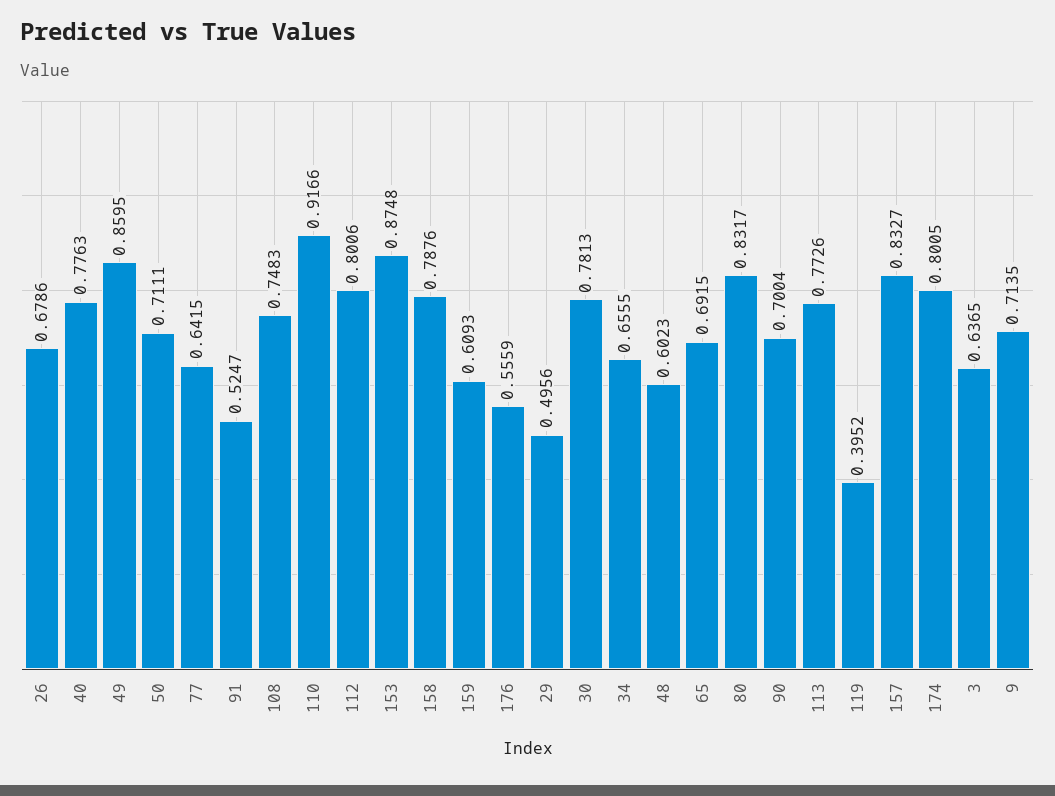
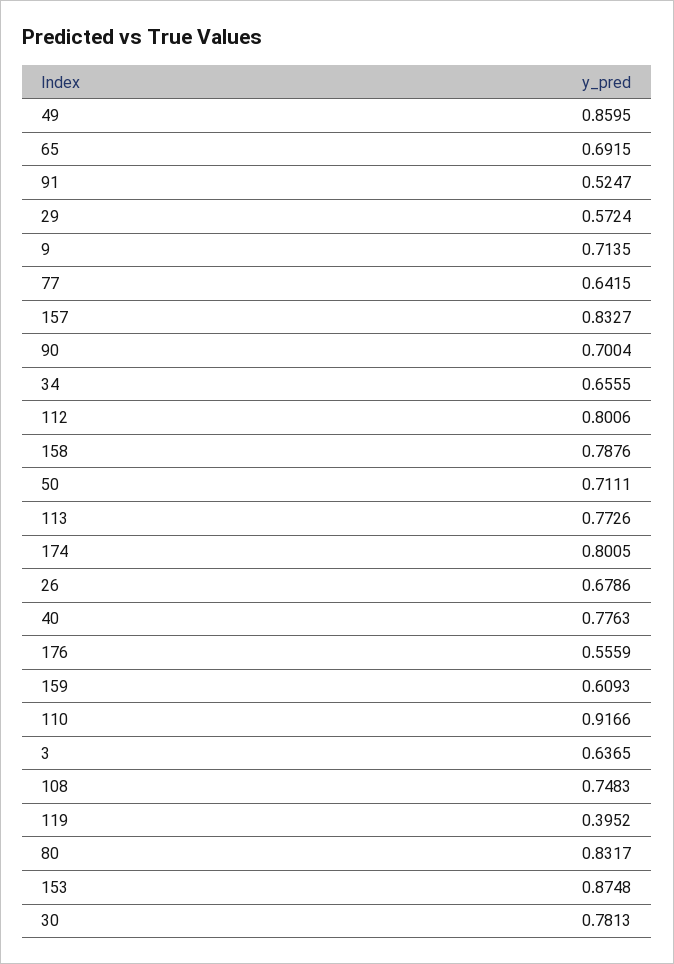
  {
    "26": 0.6786,
    "40": 0.7763,
    "49": 0.8595,
    "50": 0.7111,
    "77": 0.6415,
    "91": 0.5247,
    "108": 0.7483,
    "110": 0.9166,
    "112": 0.8006,
    "153": 0.8748,
    "158": 0.7876,
    "159": 0.6093,
    "176": 0.5559,
-   "29": 0.4956,
+   "29": 0.5724,
    "30": 0.7813,
    "34": 0.6555,
-   "48": 0.6023,
    "65": 0.6915,
    "80": 0.8317,
    "90": 0.7004,
    "113": 0.7726,
    "119": 0.3952,
    "157": 0.8327,
    "174": 0.8005,
    "3": 0.6365,
    "9": 0.7135
  }

